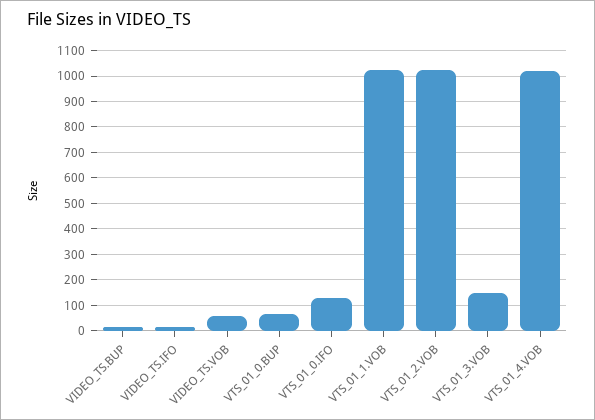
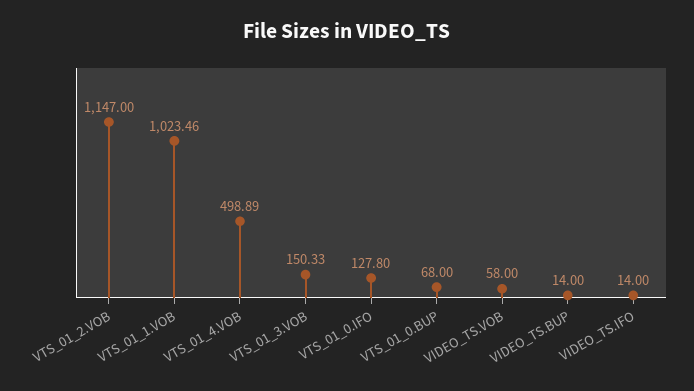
  {
    "VIDEO_TS.BUP": 14,
    "VIDEO_TS.IFO": 14,
    "VIDEO_TS.VOB": 58,
    "VTS_01_0.BUP": 68,
    "VTS_01_0.IFO": 127.8,
    "VTS_01_1.VOB": 1023.46,
-   "VTS_01_2.VOB": 1025,
+   "VTS_01_2.VOB": 1147,
    "VTS_01_3.VOB": 150.33,
-   "VTS_01_4.VOB": 1025
+   "VTS_01_4.VOB": 498.89
  }

